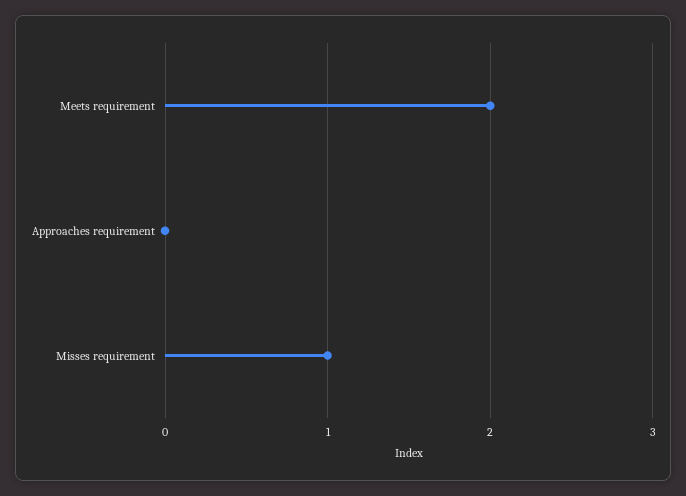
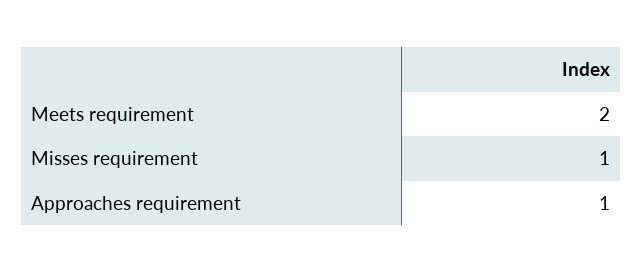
  {
    "Meets requirement": 2,
-   "Approaches requirement": 0,
+   "Approaches requirement": 1,
    "Misses requirement": 1
  }

